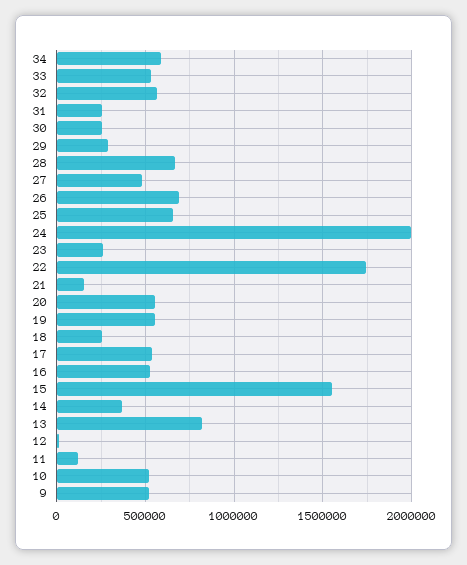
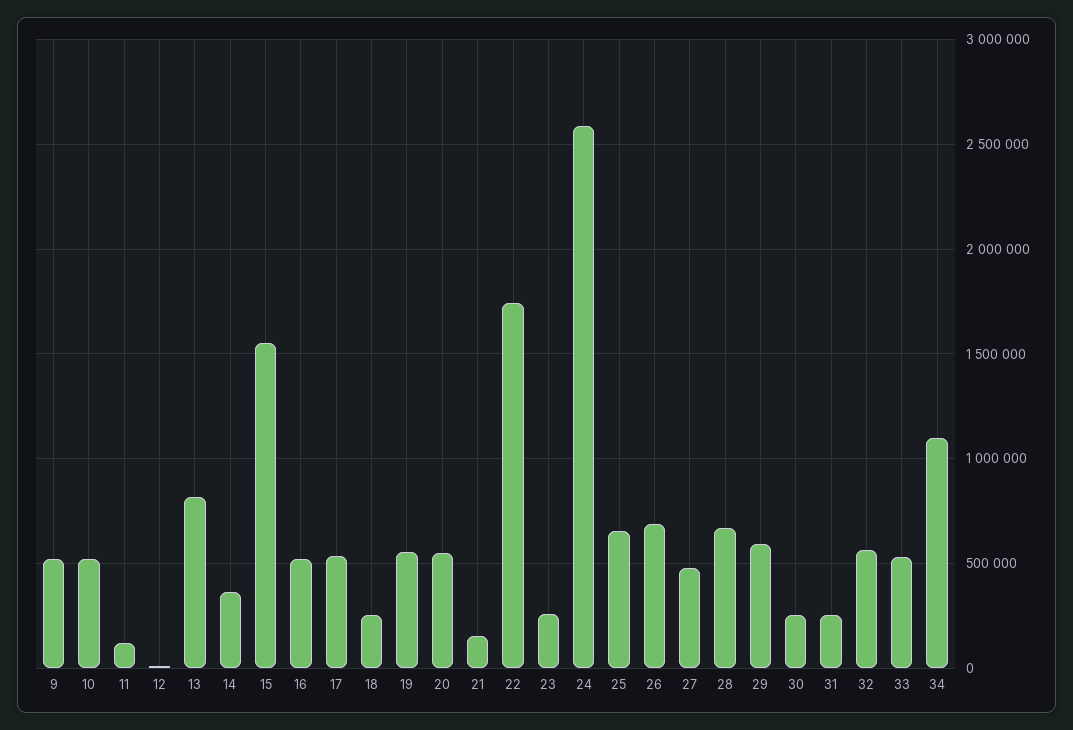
  {
-   "34": 600000,
+   "34": 1100000,
    "33": 550000,
    "32": 550000,
    "31": 250000,
    "30": 250000,
-   "29": 300000,
+   "29": 600000,
    "28": 650000,
    "27": 500000,
    "26": 700000,
    "25": 650000,
-   "24": 2000000,
+   "24": 2600000,
    "23": 250000,
    "22": 1750000,
    "21": 150000,
    "20": 550000,
    "19": 550000,
    "18": 250000,
    "17": 550000,
    "16": 500000,
    "15": 1550000,
    "14": 350000,
    "13": 800000,
    "12": 0,
    "11": 100000,
    "10": 500000,
    "9": 500000
  }

